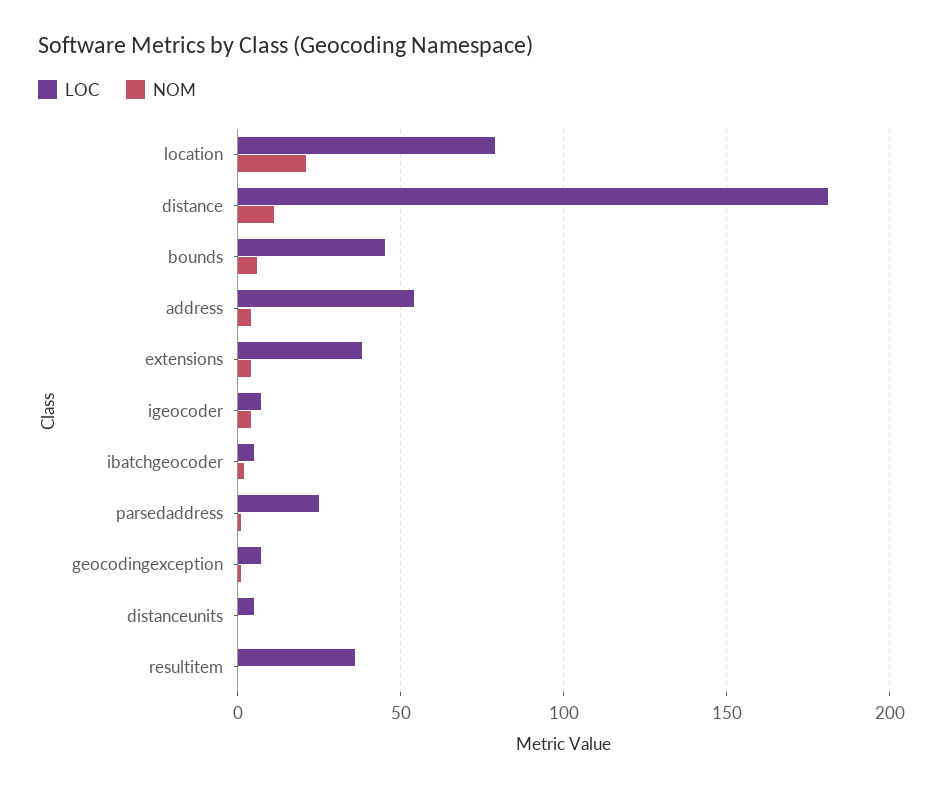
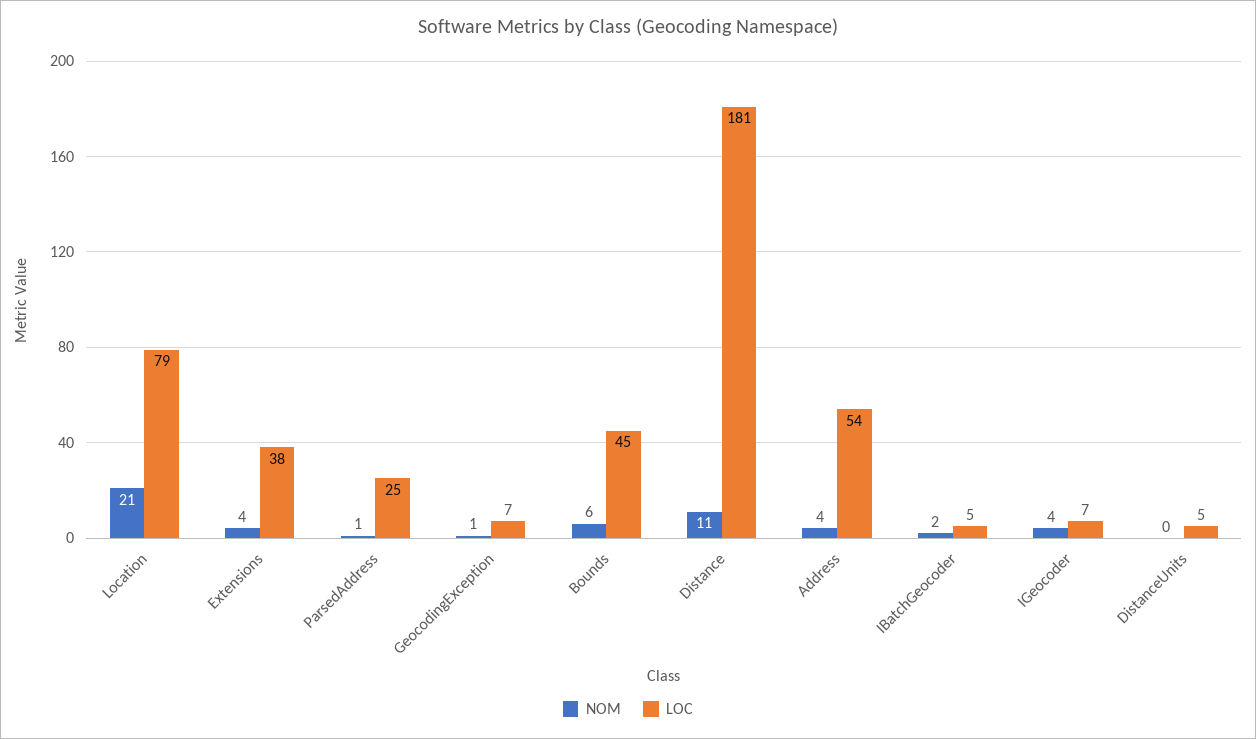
  {
    "LOC": {
      "location": 79,
      "distance": 181,
      "bounds": 45,
      "address": 54,
      "extensions": 38,
      "igeocoder": 7,
      "ibatchgeocoder": 5,
      "parsedaddress": 25,
      "geocodingexception": 7,
-     "distanceunits": 5,
+     "distanceunits": 5
-     "resultitem": 35
    },
    "NOM": {
      "location": 21,
      "distance": 11,
      "bounds": 6,
      "address": 4,
      "extensions": 4,
      "igeocoder": 4,
      "ibatchgeocoder": 2,
      "parsedaddress": 1,
      "geocodingexception": 1,
-     "distanceunits": 0,
+     "distanceunits": 0
-     "resultitem": 0
    }
  }

